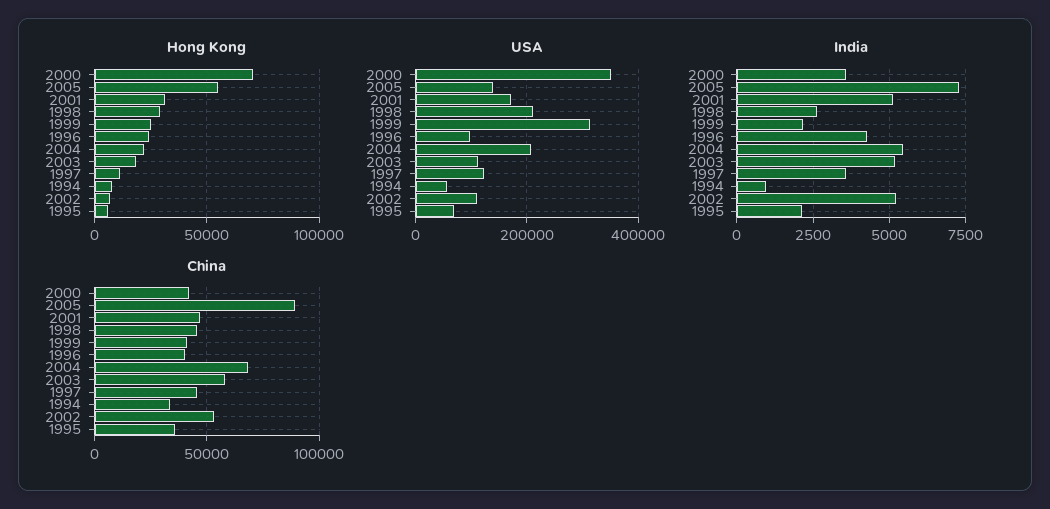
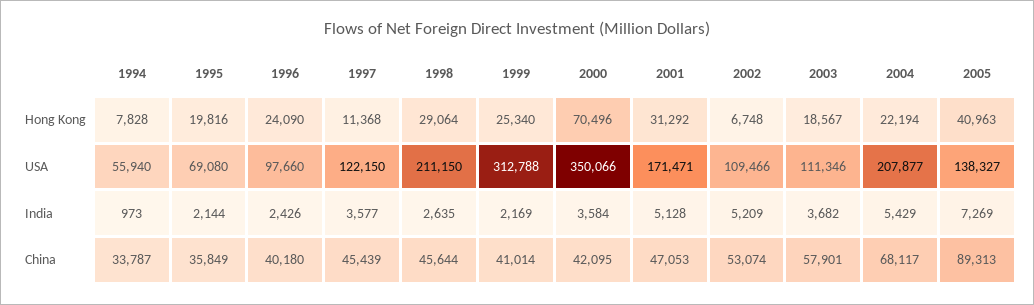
  {
    "Hong Kong": {
      "2000": 70496,
-     "2005": 55000,
+     "2005": 40963,
      "2001": 31292,
      "1998": 29064,
      "1999": 25340,
      "1996": 24090,
      "2004": 22194,
      "2003": 18567,
      "1997": 11368,
      "1994": 7828,
      "2002": 6748,
-     "1995": 5000
+     "1995": 19816
    },
    "USA": {
      "2000": 350066,
      "2005": 138327,
      "2001": 171471,
      "1998": 211150,
      "1999": 312788,
      "1996": 97660,
      "2004": 207877,
      "2003": 111346,
      "1997": 122150,
      "1994": 55940,
      "2002": 109466,
      "1995": 69080
    },
    "India": {
      "2000": 3584,
      "2005": 7269,
      "2001": 5128,
      "1998": 2635,
      "1999": 2169,
-     "1996": 4250,
+     "1996": 2426,
      "2004": 5429,
-     "2003": 5250,
+     "2003": 3682,
      "1997": 3577,
      "1994": 973,
      "2002": 5209,
      "1995": 2144
    },
    "China": {
      "2000": 42095,
      "2005": 89313,
      "2001": 47053,
      "1998": 45644,
      "1999": 41014,
      "1996": 40180,
      "2004": 68117,
      "2003": 57901,
      "1997": 45439,
      "1994": 33787,
      "2002": 53074,
      "1995": 35849
    }
  }

